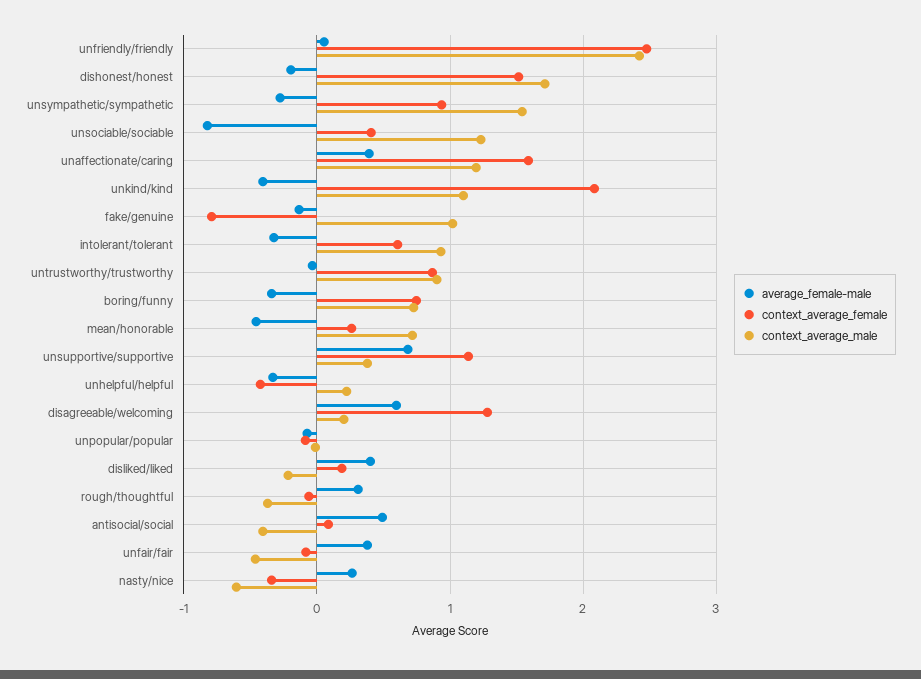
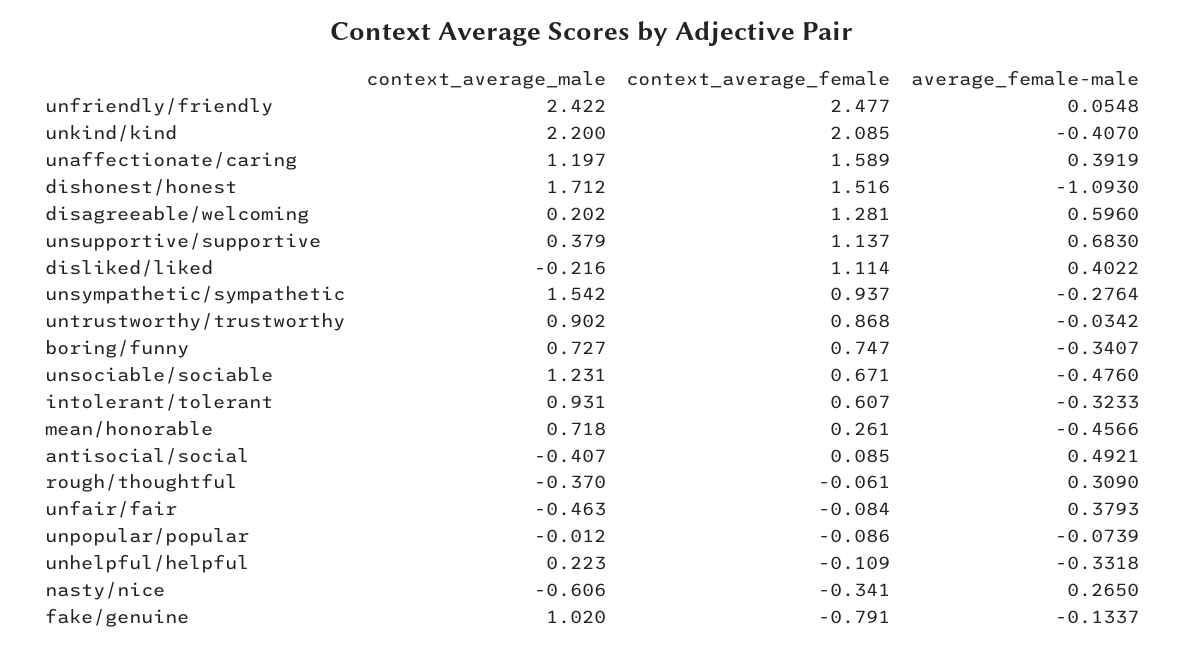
  {
    "average_female-male": {
      "unfriendly/friendly": 0.0548,
-     "dishonest/honest": -0.2,
+     "dishonest/honest": -1.093,
      "unsympathetic/sympathetic": -0.2764,
-     "unsociable/sociable": -0.8,
+     "unsociable/sociable": -0.476,
      "unaffectionate/caring": 0.3919,
      "unkind/kind": -0.407,
      "fake/genuine": -0.1337,
      "intolerant/tolerant": -0.3233,
      "untrustworthy/trustworthy": -0.0342,
      "boring/funny": -0.3407,
      "mean/honorable": -0.4566,
      "unsupportive/supportive": 0.683,
      "unhelpful/helpful": -0.3318,
      "disagreeable/welcoming": 0.596,
      "unpopular/popular": -0.0739,
      "disliked/liked": 0.4022,
      "rough/thoughtful": 0.309,
      "antisocial/social": 0.4921,
      "unfair/fair": 0.3793,
      "nasty/nice": 0.265
    },
    "context_average_female": {
      "unfriendly/friendly": 2.477,
      "dishonest/honest": 1.516,
      "unsympathetic/sympathetic": 0.937,
-     "unsociable/sociable": 0.4,
+     "unsociable/sociable": 0.671,
      "unaffectionate/caring": 1.589,
      "unkind/kind": 2.085,
      "fake/genuine": -0.791,
      "intolerant/tolerant": 0.607,
      "untrustworthy/trustworthy": 0.868,
      "boring/funny": 0.747,
      "mean/honorable": 0.261,
      "unsupportive/supportive": 1.137,
-     "unhelpful/helpful": -0.4,
+     "unhelpful/helpful": -0.109,
      "disagreeable/welcoming": 1.281,
      "unpopular/popular": -0.086,
-     "disliked/liked": 0.2,
+     "disliked/liked": 1.114,
      "rough/thoughtful": -0.061,
      "antisocial/social": 0.085,
      "unfair/fair": -0.084,
      "nasty/nice": -0.341
    },
    "context_average_male": {
      "unfriendly/friendly": 2.422,
      "dishonest/honest": 1.712,
      "unsympathetic/sympathetic": 1.542,
      "unsociable/sociable": 1.231,
      "unaffectionate/caring": 1.197,
-     "unkind/kind": 1.1,
+     "unkind/kind": 2.2,
      "fake/genuine": 1.02,
      "intolerant/tolerant": 0.931,
      "untrustworthy/trustworthy": 0.902,
      "boring/funny": 0.727,
      "mean/honorable": 0.718,
      "unsupportive/supportive": 0.379,
      "unhelpful/helpful": 0.223,
      "disagreeable/welcoming": 0.202,
      "unpopular/popular": -0.012,
      "disliked/liked": -0.216,
      "rough/thoughtful": -0.37,
      "antisocial/social": -0.407,
      "unfair/fair": -0.463,
      "nasty/nice": -0.606
    }
  }

